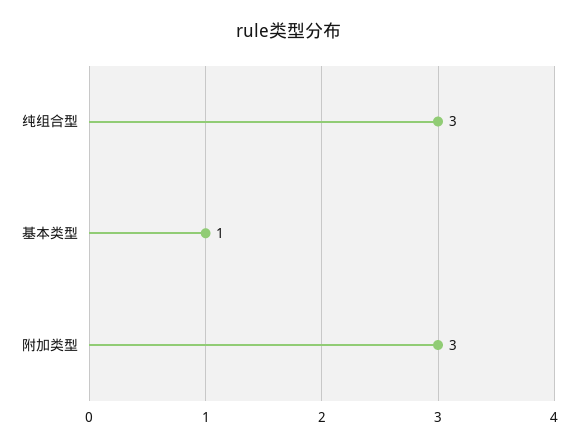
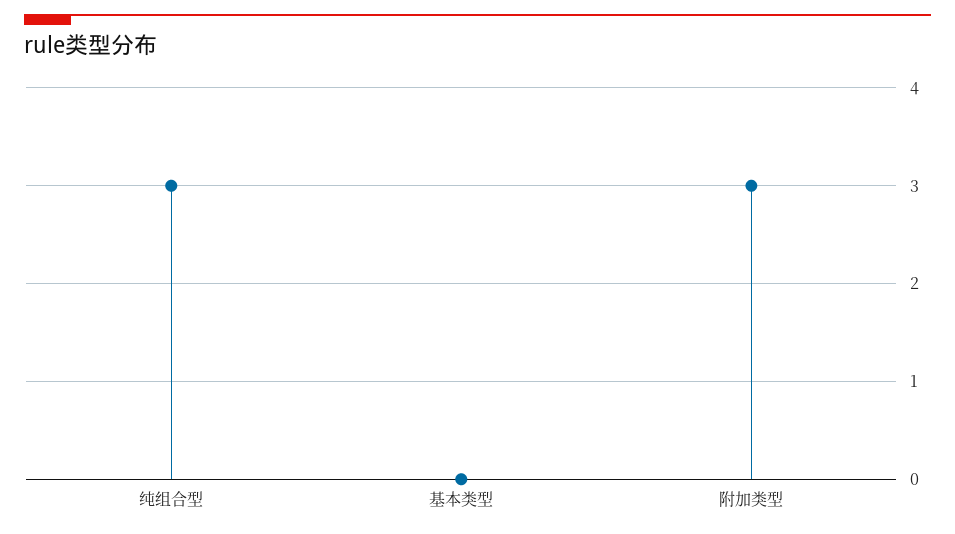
  {
    "纯组合型": 3,
-   "基本类型": 1,
+   "基本类型": 0,
    "附加类型": 3
  }

